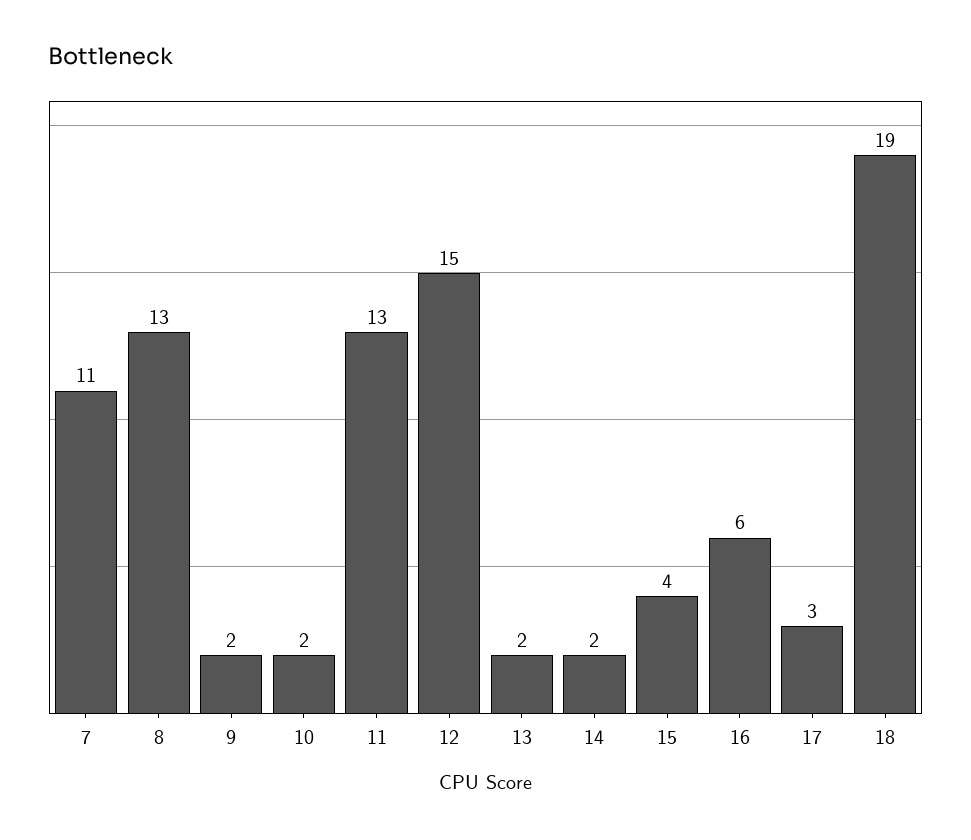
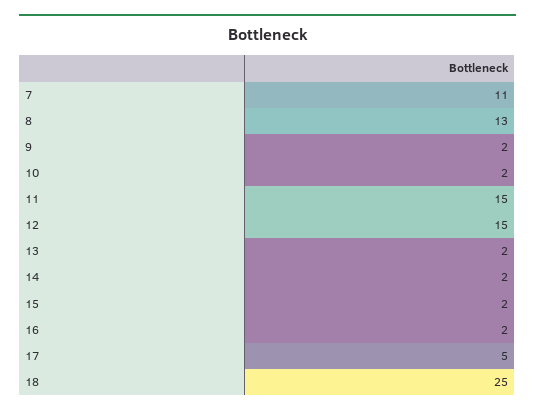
  {
    "7": 11,
    "8": 13,
    "9": 2,
    "10": 2,
-   "11": 13,
+   "11": 15,
    "12": 15,
    "13": 2,
    "14": 2,
-   "15": 4,
+   "15": 2,
-   "16": 6,
+   "16": 2,
-   "17": 3,
+   "17": 5,
-   "18": 19
+   "18": 25
  }

